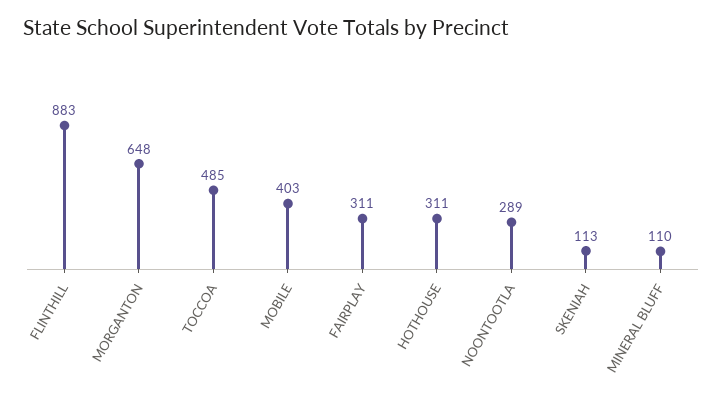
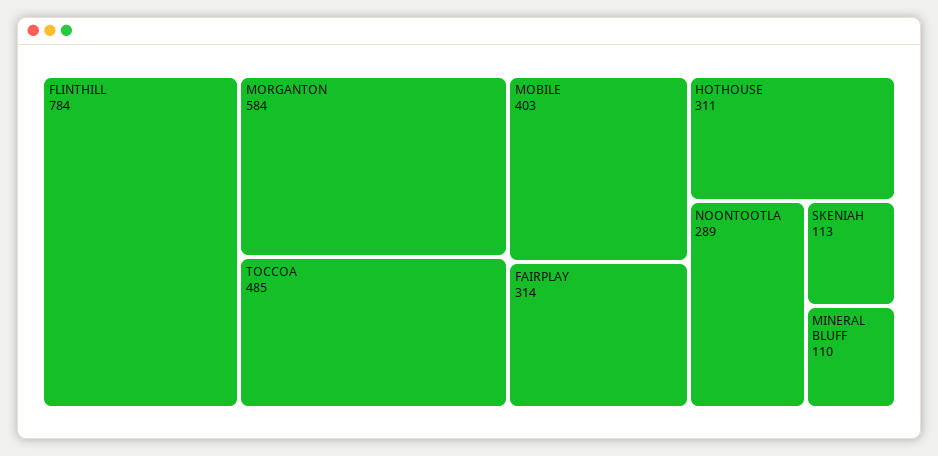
  {
-   "FLINTHILL": 883,
+   "FLINTHILL": 784,
-   "MORGANTON": 648,
+   "MORGANTON": 584,
    "TOCCOA": 485,
    "MOBILE": 403,
-   "FAIRPLAY": 311,
+   "FAIRPLAY": 314,
    "HOTHOUSE": 311,
    "NOONTOOTLA": 289,
    "SKENIAH": 113,
    "MINERAL BLUFF": 110
  }

